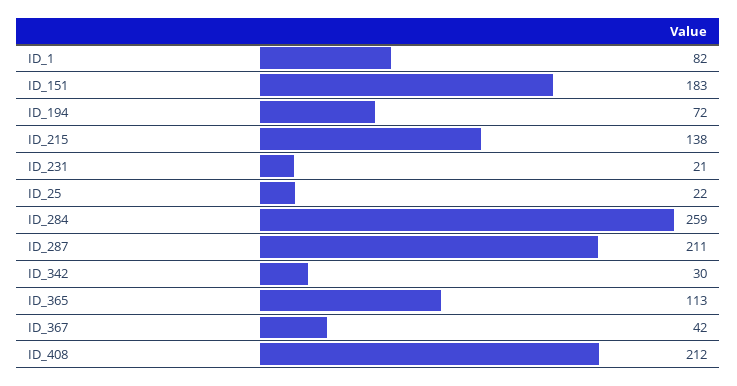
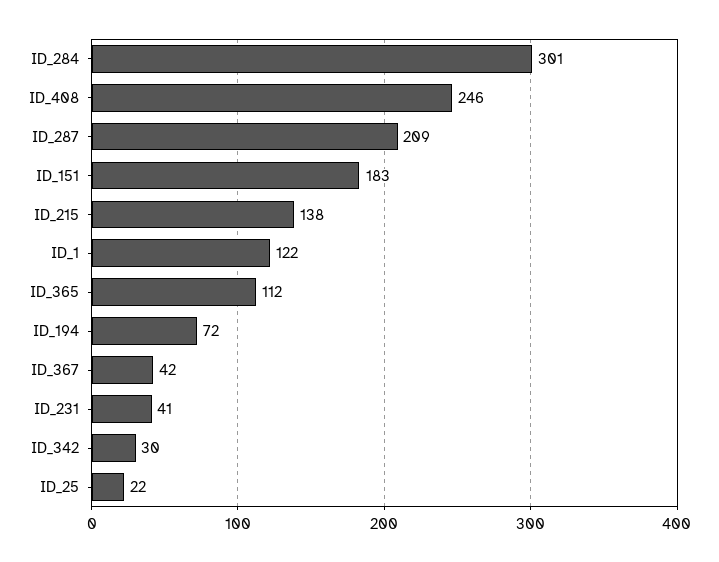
  {
-   "ID_1": 82,
+   "ID_1": 122,
    "ID_151": 183,
    "ID_194": 72,
    "ID_215": 138,
-   "ID_231": 21,
+   "ID_231": 41,
    "ID_25": 22,
-   "ID_284": 259,
+   "ID_284": 301,
-   "ID_287": 211,
+   "ID_287": 209,
    "ID_342": 30,
-   "ID_365": 113,
+   "ID_365": 112,
    "ID_367": 42,
-   "ID_408": 212
+   "ID_408": 246
  }

